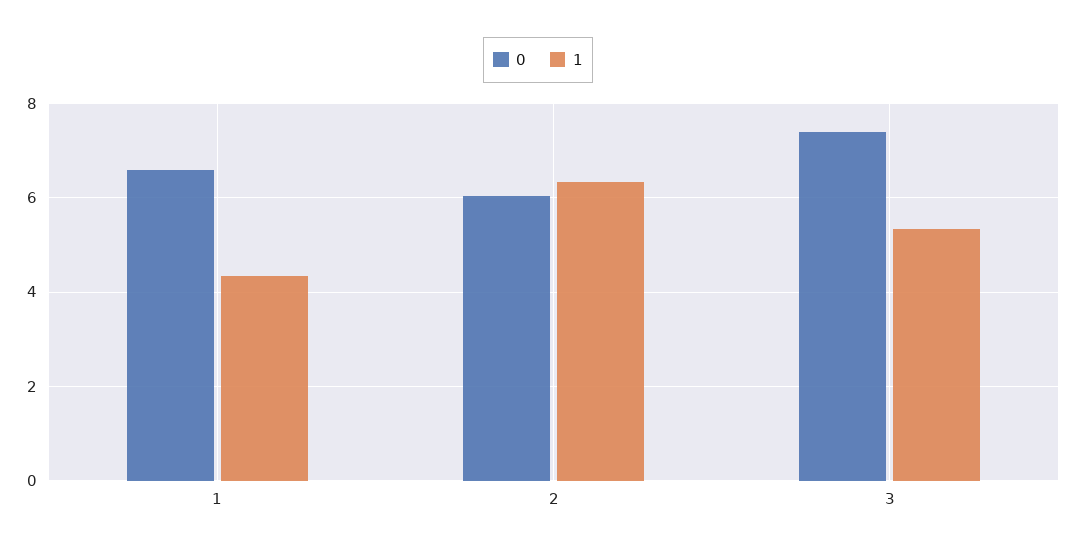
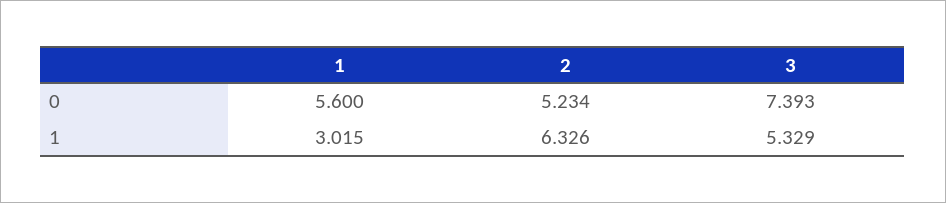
  {
    "0": {
-     "1": 6.6,
+     "1": 5.6,
-     "2": 6,
+     "2": 5.234,
      "3": 7.393
    },
    "1": {
-     "1": 4.4,
+     "1": 3.015,
      "2": 6.326,
      "3": 5.329
    }
  }

